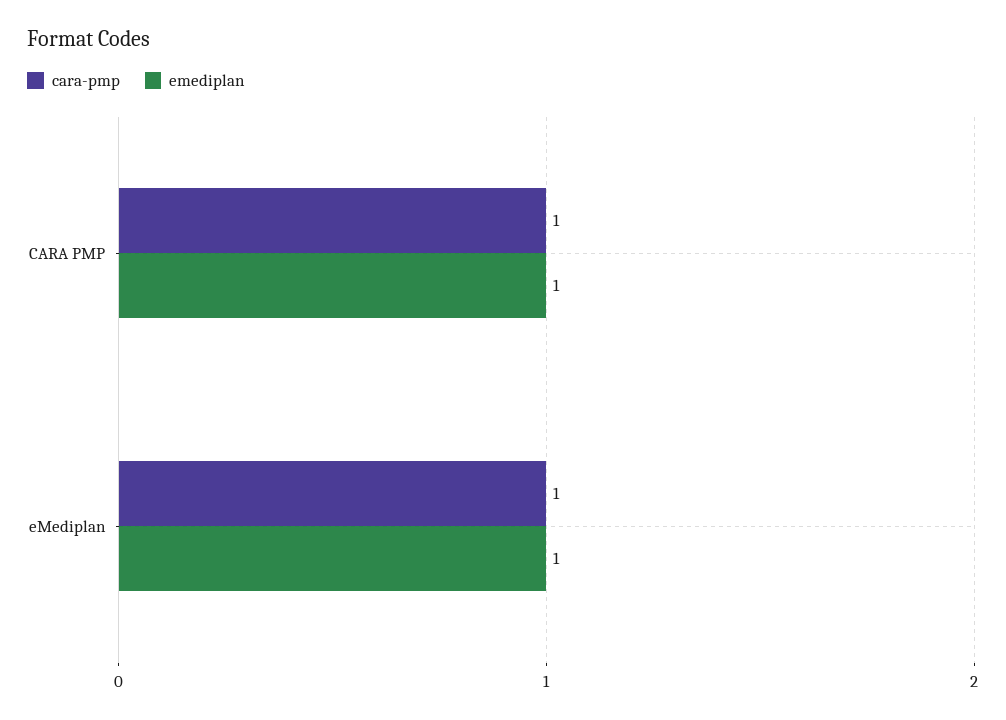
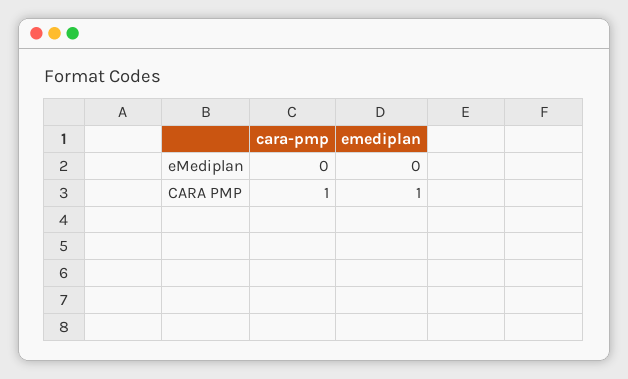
  {
    "cara-pmp": {
      "CARA PMP": 1,
-     "eMediplan": 1
+     "eMediplan": 0
    },
    "emediplan": {
      "CARA PMP": 1,
-     "eMediplan": 1
+     "eMediplan": 0
    }
  }

